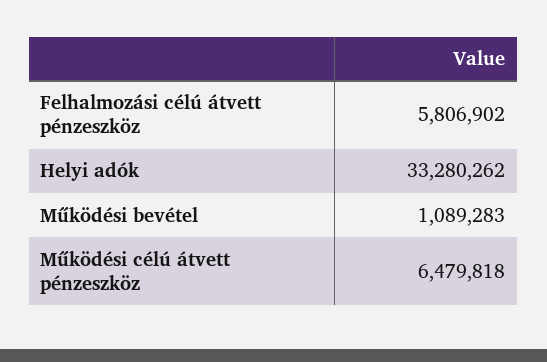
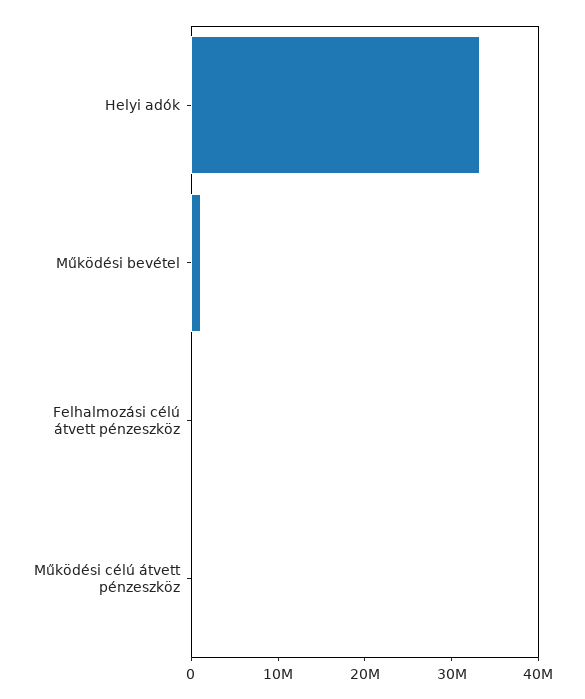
  {
-   "Felhalmozási célú átvett pénzeszköz": 5806902,
+   "Felhalmozási célú átvett pénzeszköz": 0,
    "Helyi adók": 33280262,
    "Működési bevétel": 1089283,
-   "Működési célú átvett pénzeszköz": 6479818
+   "Működési célú átvett pénzeszköz": 0
  }

